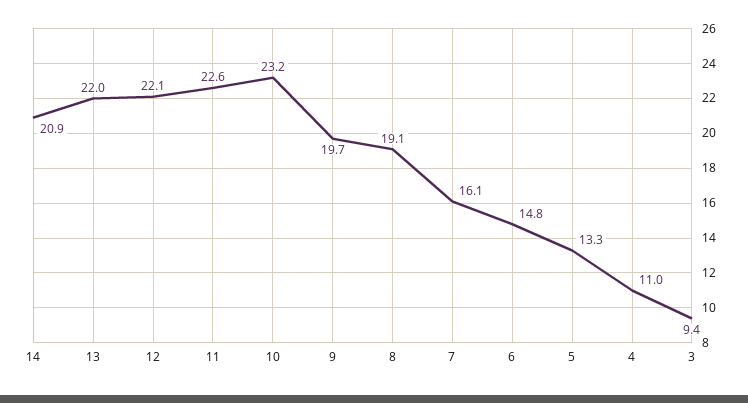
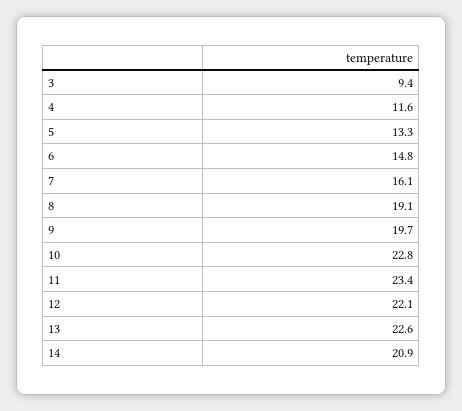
  {
    "14": 20.9,
-   "13": 22,
+   "13": 22.6,
    "12": 22.1,
-   "11": 22.6,
+   "11": 23.4,
-   "10": 23.2,
+   "10": 22.8,
    "9": 19.7,
    "8": 19.1,
    "7": 16.1,
    "6": 14.8,
    "5": 13.3,
-   "4": 11,
+   "4": 11.6,
    "3": 9.4
  }

